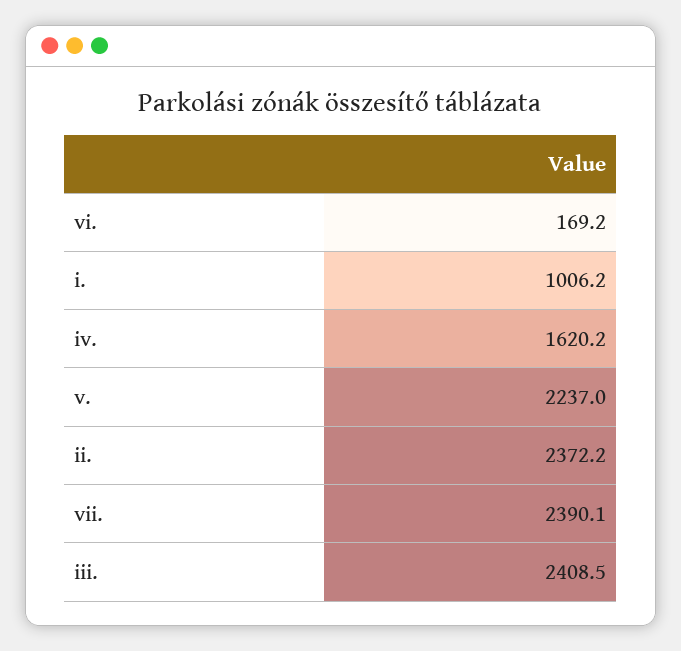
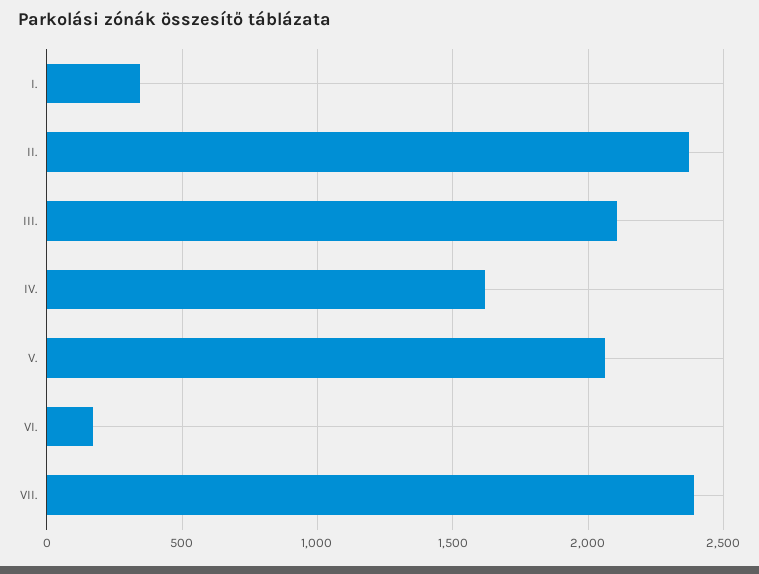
  {
    "vi.": 169.2,
-   "i.": 1006.2,
+   "i.": 350,
    "iv.": 1620.2,
-   "v.": 2237,
+   "v.": 2050,
    "ii.": 2372.2,
    "vii.": 2390.1,
-   "iii.": 2408.5
+   "iii.": 2100
  }

